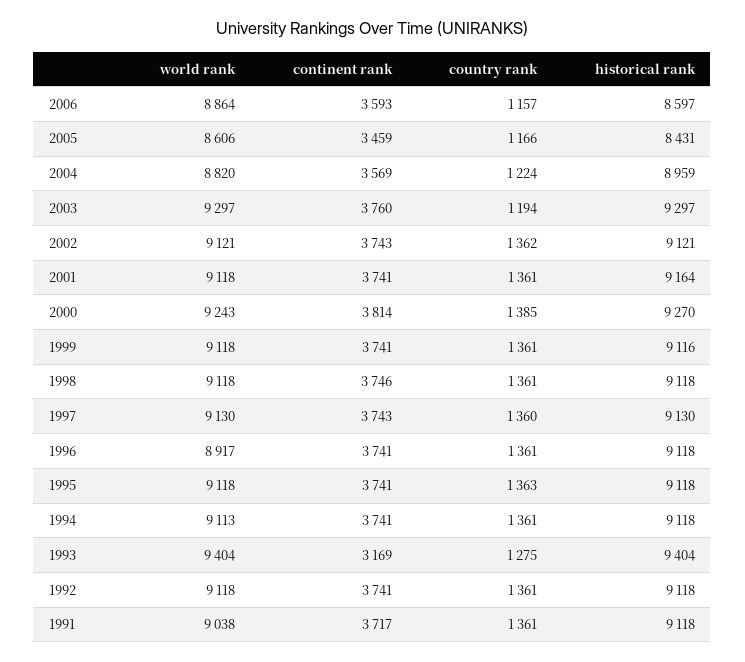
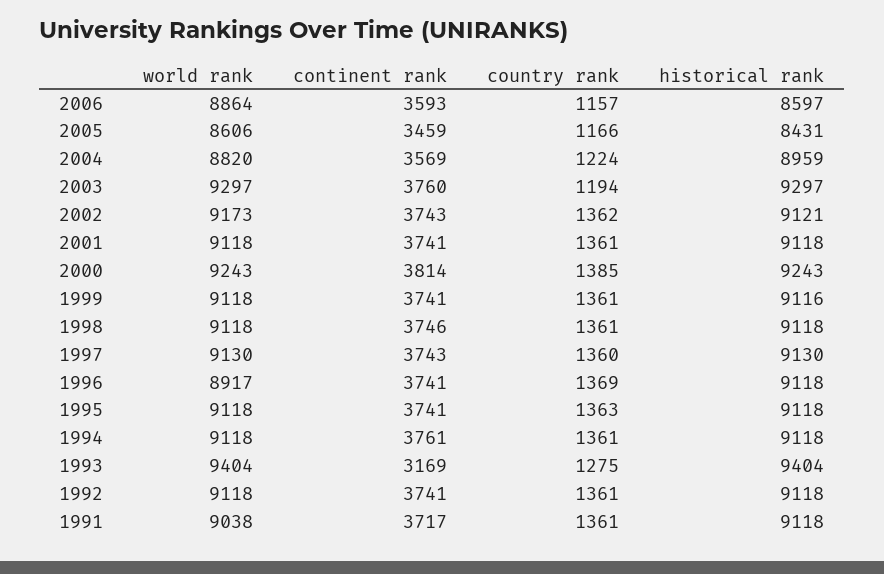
  {
    "world rank": {
      "2006": 8864,
      "2005": 8606,
      "2004": 8820,
      "2003": 9297,
-     "2002": 9121,
+     "2002": 9173,
      "2001": 9118,
      "2000": 9243,
      "1999": 9118,
      "1998": 9118,
      "1997": 9130,
      "1996": 8917,
      "1995": 9118,
-     "1994": 9113,
+     "1994": 9118,
      "1993": 9404,
      "1992": 9118,
      "1991": 9038
    },
    "continent rank": {
      "2006": 3593,
      "2005": 3459,
      "2004": 3569,
      "2003": 3760,
      "2002": 3743,
      "2001": 3741,
      "2000": 3814,
      "1999": 3741,
      "1998": 3746,
      "1997": 3743,
      "1996": 3741,
      "1995": 3741,
-     "1994": 3741,
+     "1994": 3761,
      "1993": 3169,
      "1992": 3741,
      "1991": 3717
    },
    "country rank": {
      "2006": 1157,
      "2005": 1166,
      "2004": 1224,
      "2003": 1194,
      "2002": 1362,
      "2001": 1361,
      "2000": 1385,
      "1999": 1361,
      "1998": 1361,
      "1997": 1360,
-     "1996": 1361,
+     "1996": 1369,
      "1995": 1363,
      "1994": 1361,
      "1993": 1275,
      "1992": 1361,
      "1991": 1361
    },
    "historical rank": {
      "2006": 8597,
      "2005": 8431,
      "2004": 8959,
      "2003": 9297,
      "2002": 9121,
-     "2001": 9164,
+     "2001": 9118,
-     "2000": 9270,
+     "2000": 9243,
      "1999": 9116,
      "1998": 9118,
      "1997": 9130,
      "1996": 9118,
      "1995": 9118,
      "1994": 9118,
      "1993": 9404,
      "1992": 9118,
      "1991": 9118
    }
  }

